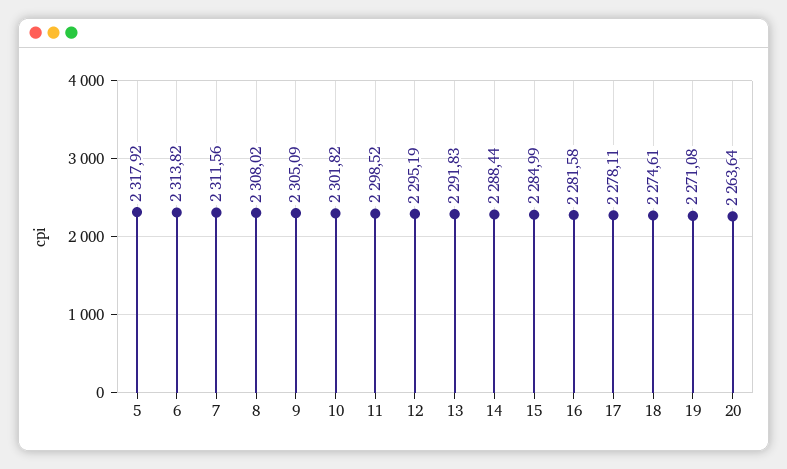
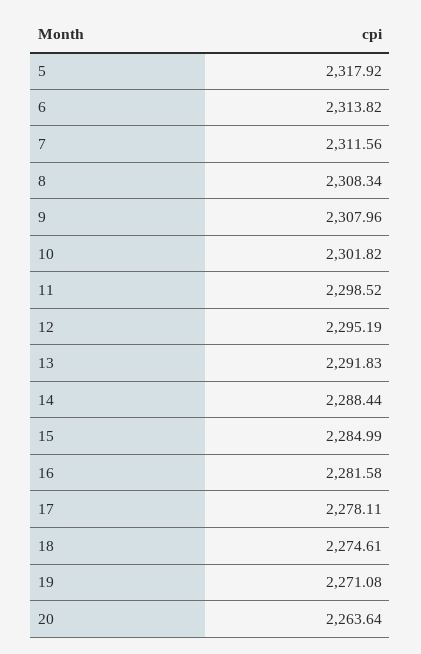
  {
    "5": 2317.92,
    "6": 2313.82,
    "7": 2311.56,
-   "8": 2308.02,
+   "8": 2308.34,
-   "9": 2305.09,
+   "9": 2307.96,
    "10": 2301.82,
    "11": 2298.52,
    "12": 2295.19,
    "13": 2291.83,
    "14": 2288.44,
    "15": 2284.99,
    "16": 2281.58,
    "17": 2278.11,
    "18": 2274.61,
    "19": 2271.08,
    "20": 2263.64
  }

